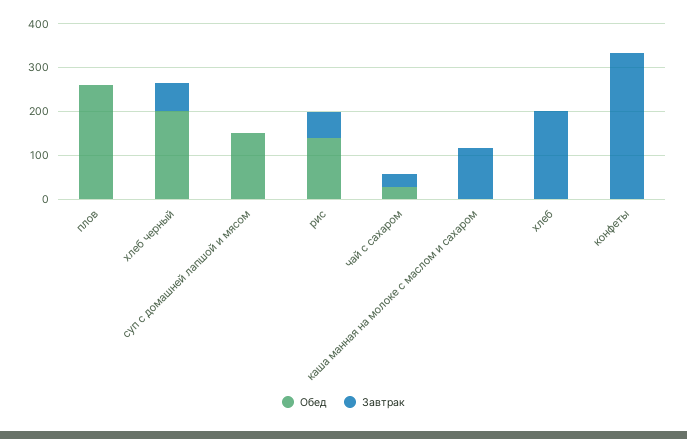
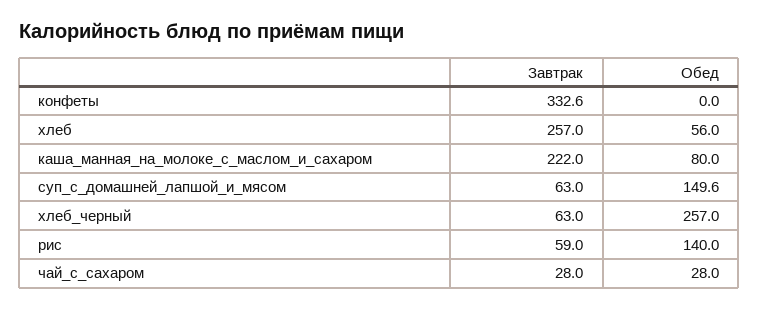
  {
    "Обед": {
-     "плов": 260,
-     "хлеб черный": 200,
+     "хлеб черный": 257,
      "суп с домашней лапшой и мясом": 149.6,
      "рис": 140,
      "чай с сахаром": 28,
-     "каша манная на молоке с маслом и сахаром": 0,
+     "каша манная на молоке с маслом и сахаром": 80,
-     "хлеб": 0,
+     "хлеб": 56,
      "конфеты": 0
    },
    "Завтрак": {
-     "плов": 0,
      "хлеб черный": 63,
-     "суп с домашней лапшой и мясом": 0,
+     "суп с домашней лапшой и мясом": 63,
      "рис": 59,
      "чай с сахаром": 28,
-     "каша манная на молоке с маслом и сахаром": 120,
+     "каша манная на молоке с маслом и сахаром": 222,
-     "хлеб": 200,
+     "хлеб": 257,
      "конфеты": 332.6
    }
  }

